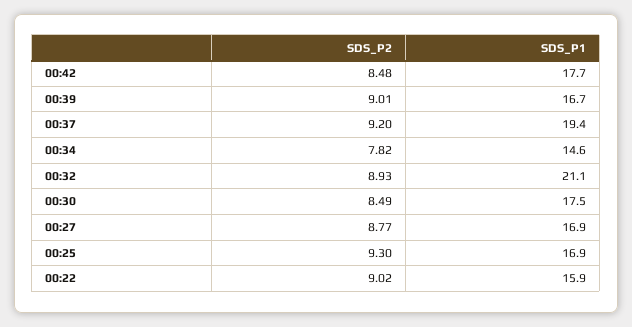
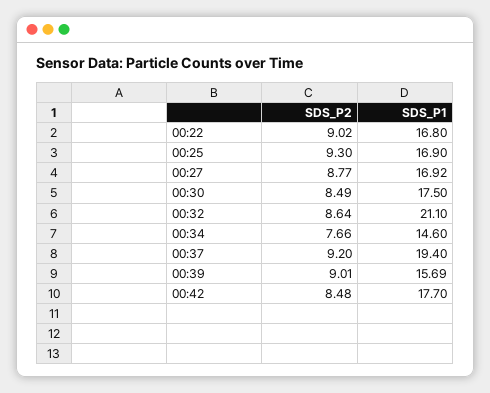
  {
    "SDS_P2": {
      "00:42": 8.48,
      "00:39": 9.01,
      "00:37": 9.2,
-     "00:34": 7.82,
+     "00:34": 7.66,
-     "00:32": 8.93,
+     "00:32": 8.64,
      "00:30": 8.49,
      "00:27": 8.77,
      "00:25": 9.3,
      "00:22": 9.02
    },
    "SDS_P1": {
      "00:42": 17.7,
-     "00:39": 16.7,
+     "00:39": 15.69,
      "00:37": 19.4,
      "00:34": 14.6,
      "00:32": 21.1,
      "00:30": 17.5,
      "00:27": 16.92,
      "00:25": 16.9,
-     "00:22": 15.9
+     "00:22": 16.8
    }
  }

